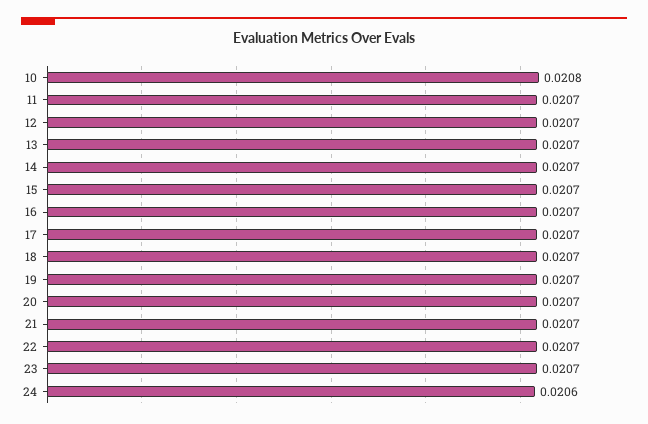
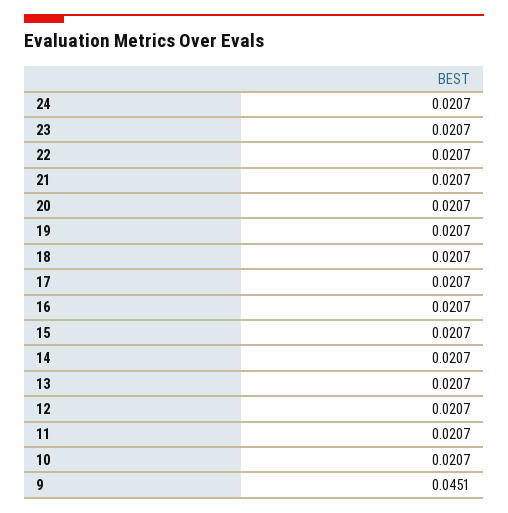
  {
-   "10": 0.0208,
+   "10": 0.0207,
    "11": 0.0207,
    "12": 0.0207,
    "13": 0.0207,
    "14": 0.0207,
    "15": 0.0207,
    "16": 0.0207,
    "17": 0.0207,
    "18": 0.0207,
    "19": 0.0207,
    "20": 0.0207,
    "21": 0.0207,
    "22": 0.0207,
    "23": 0.0207,
-   "24": 0.0206
+   "24": 0.0207,
+   "9": 0.0451
  }

